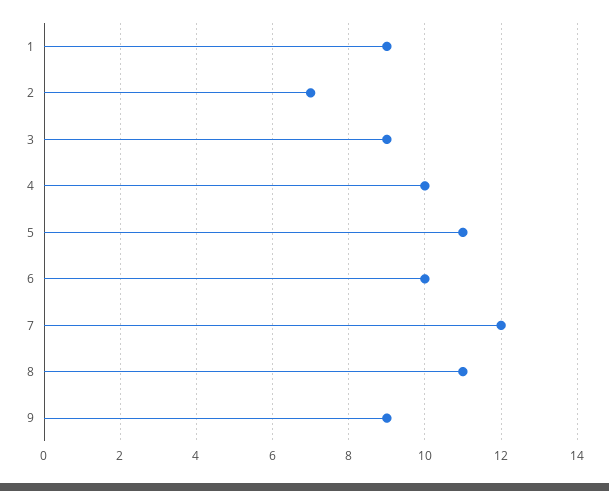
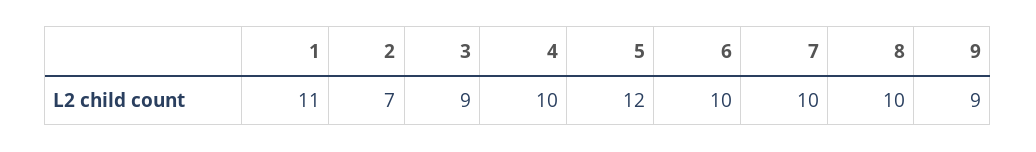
  {
-   "1": 9,
+   "1": 11,
    "2": 7,
    "3": 9,
    "4": 10,
-   "5": 11,
+   "5": 12,
    "6": 10,
-   "7": 12,
+   "7": 10,
-   "8": 11,
+   "8": 10,
    "9": 9
  }

